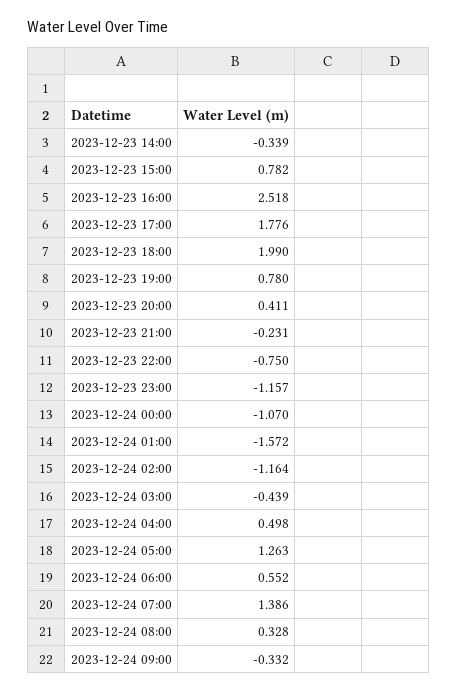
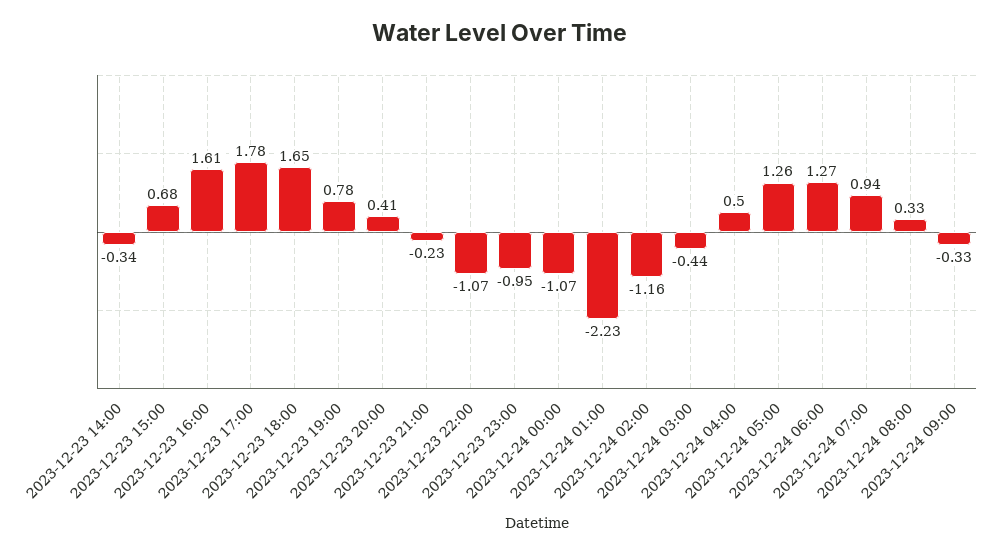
  {
    "2023-12-23 14:00": -0.339,
-   "2023-12-23 15:00": 0.782,
+   "2023-12-23 15:00": 0.68,
-   "2023-12-23 16:00": 2.518,
+   "2023-12-23 16:00": 1.61,
    "2023-12-23 17:00": 1.776,
-   "2023-12-23 18:00": 1.99,
+   "2023-12-23 18:00": 1.65,
    "2023-12-23 19:00": 0.78,
    "2023-12-23 20:00": 0.411,
    "2023-12-23 21:00": -0.231,
-   "2023-12-23 22:00": -0.75,
+   "2023-12-23 22:00": -1.07,
-   "2023-12-23 23:00": -1.157,
+   "2023-12-23 23:00": -0.95,
    "2023-12-24 00:00": -1.07,
-   "2023-12-24 01:00": -1.572,
+   "2023-12-24 01:00": -2.23,
    "2023-12-24 02:00": -1.164,
    "2023-12-24 03:00": -0.439,
    "2023-12-24 04:00": 0.498,
    "2023-12-24 05:00": 1.263,
-   "2023-12-24 06:00": 0.552,
+   "2023-12-24 06:00": 1.27,
-   "2023-12-24 07:00": 1.386,
+   "2023-12-24 07:00": 0.94,
    "2023-12-24 08:00": 0.328,
    "2023-12-24 09:00": -0.332
  }

